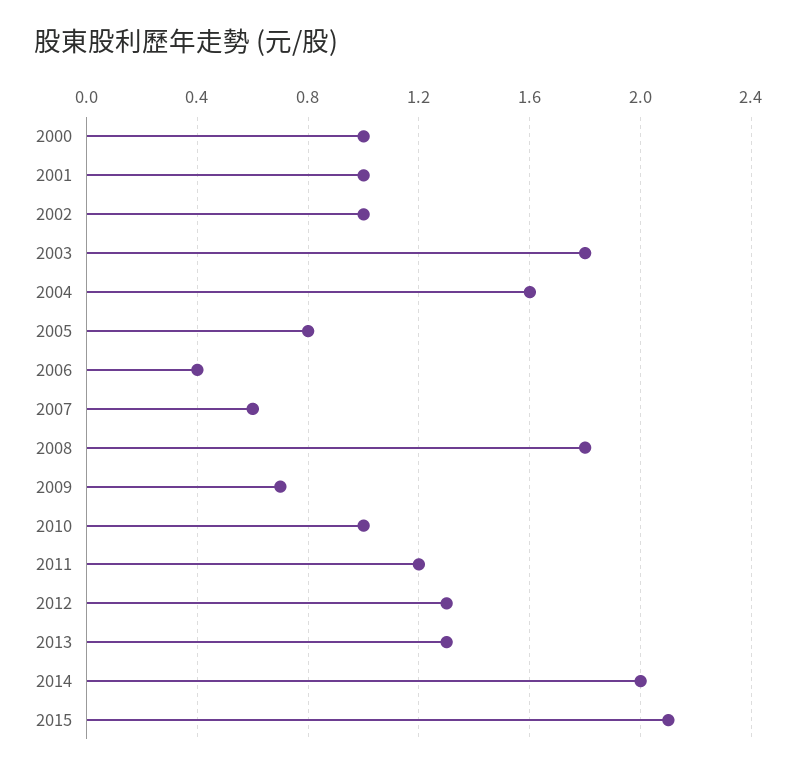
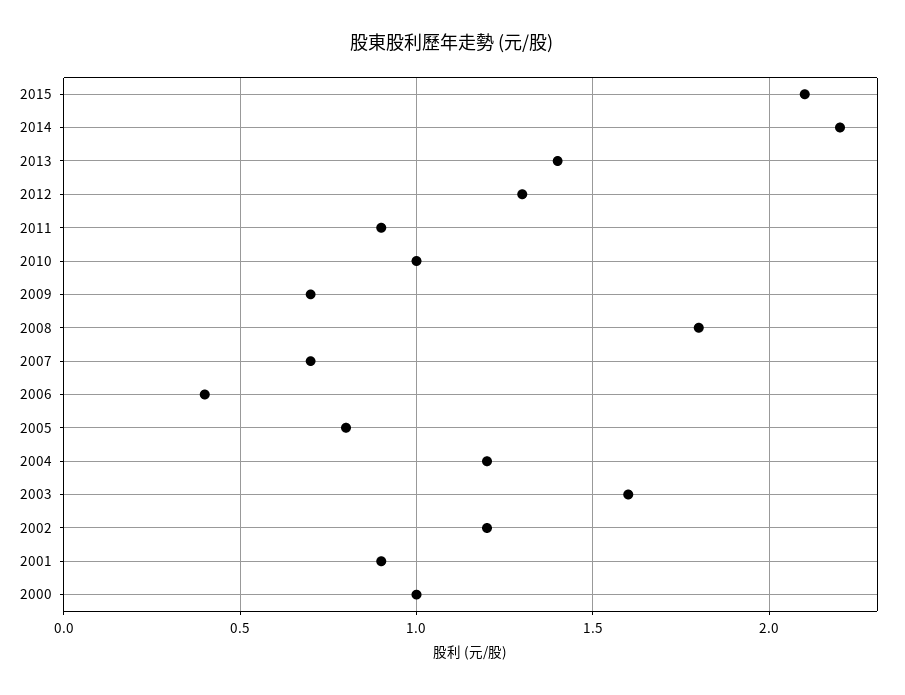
  {
    "2000": 1,
-   "2001": 1,
+   "2001": 0.9,
-   "2002": 1,
+   "2002": 1.2,
-   "2003": 1.8,
+   "2003": 1.6,
-   "2004": 1.6,
+   "2004": 1.2,
    "2005": 0.8,
    "2006": 0.4,
-   "2007": 0.6,
+   "2007": 0.7,
    "2008": 1.8,
    "2009": 0.7,
    "2010": 1,
-   "2011": 1.2,
+   "2011": 0.9,
    "2012": 1.3,
-   "2013": 1.3,
+   "2013": 1.4,
-   "2014": 2,
+   "2014": 2.2,
    "2015": 2.1
  }

